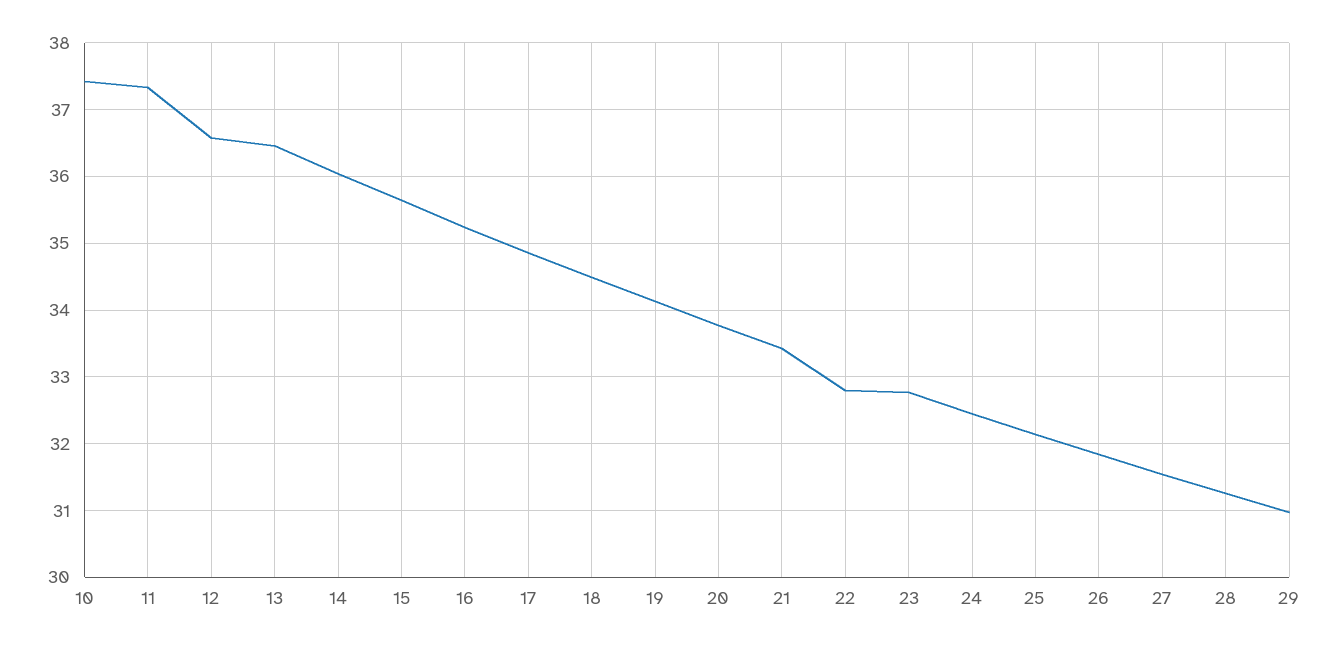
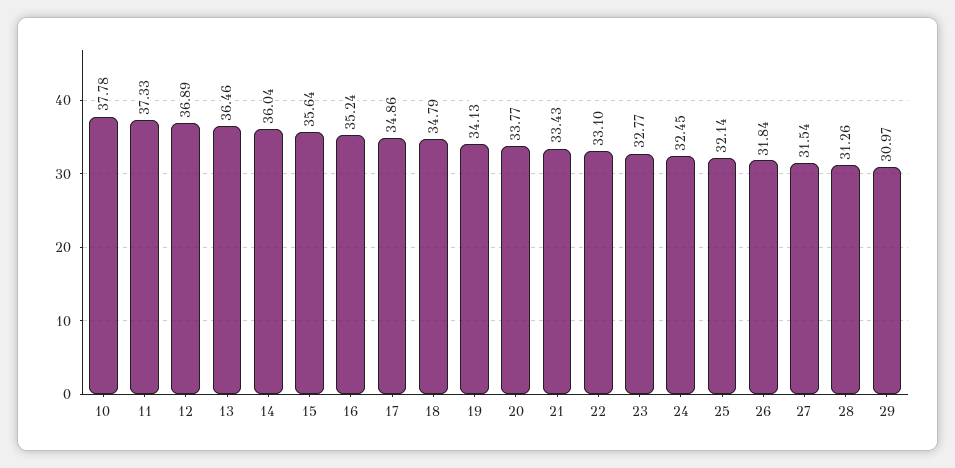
  {
-   "10": 37.4,
+   "10": 37.78,
    "11": 37.33,
-   "12": 36.6,
+   "12": 36.89,
    "13": 36.46,
    "14": 36.04,
    "15": 35.64,
    "16": 35.24,
    "17": 34.86,
-   "18": 34.5,
+   "18": 34.79,
    "19": 34.13,
    "20": 33.77,
    "21": 33.43,
-   "22": 32.8,
+   "22": 33.1,
    "23": 32.77,
    "24": 32.45,
    "25": 32.14,
    "26": 31.84,
    "27": 31.54,
    "28": 31.26,
    "29": 30.97
  }

